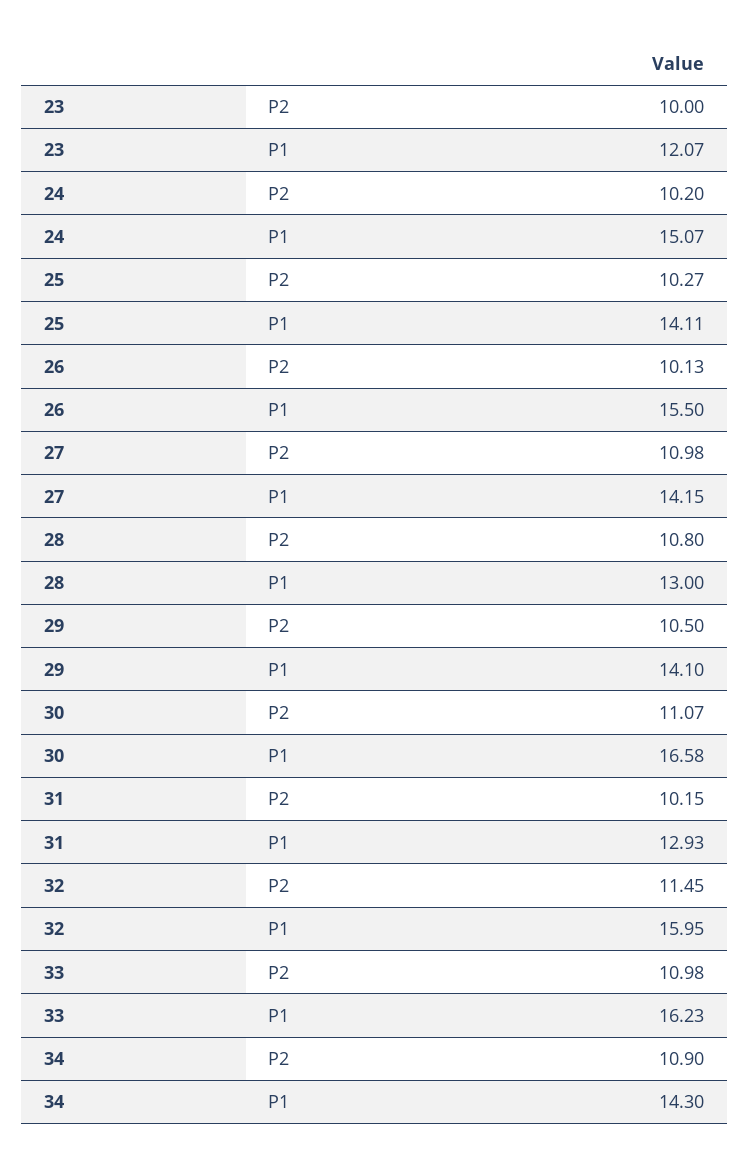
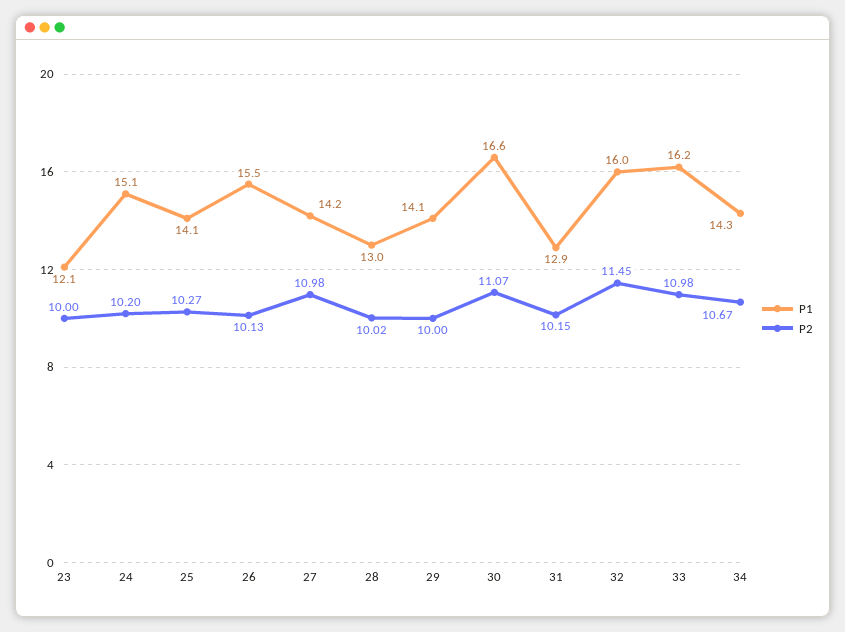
  {
    "P2": {
      "23": 10,
      "24": 10.2,
      "25": 10.27,
      "26": 10.13,
      "27": 10.98,
-     "28": 10.8,
+     "28": 10.02,
-     "29": 10.5,
+     "29": 10,
      "30": 11.07,
      "31": 10.15,
      "32": 11.45,
      "33": 10.98,
-     "34": 10.9
+     "34": 10.67
    },
    "P1": {
      "23": 12.07,
      "24": 15.07,
      "25": 14.11,
      "26": 15.5,
      "27": 14.15,
      "28": 13,
      "29": 14.1,
      "30": 16.58,
      "31": 12.93,
      "32": 15.95,
      "33": 16.23,
      "34": 14.3
    }
  }

